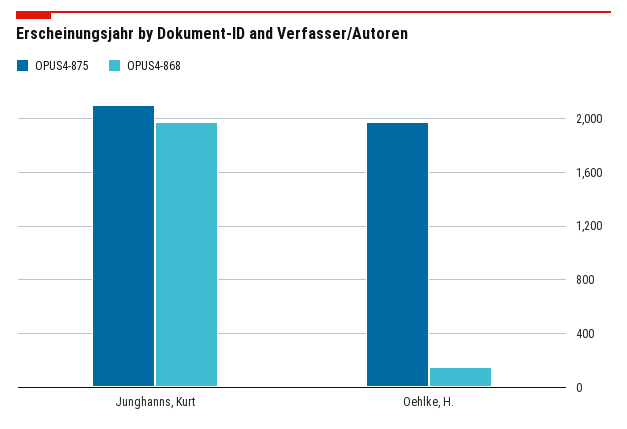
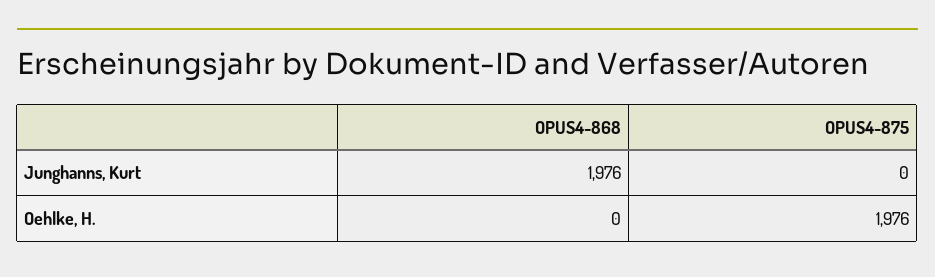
  {
    "OPUS4-875": {
-     "Junghanns, Kurt": 2100,
+     "Junghanns, Kurt": 0,
      "Oehlke, H.": 1976
    },
    "OPUS4-868": {
      "Junghanns, Kurt": 1976,
-     "Oehlke, H.": 150
+     "Oehlke, H.": 0
    }
  }

